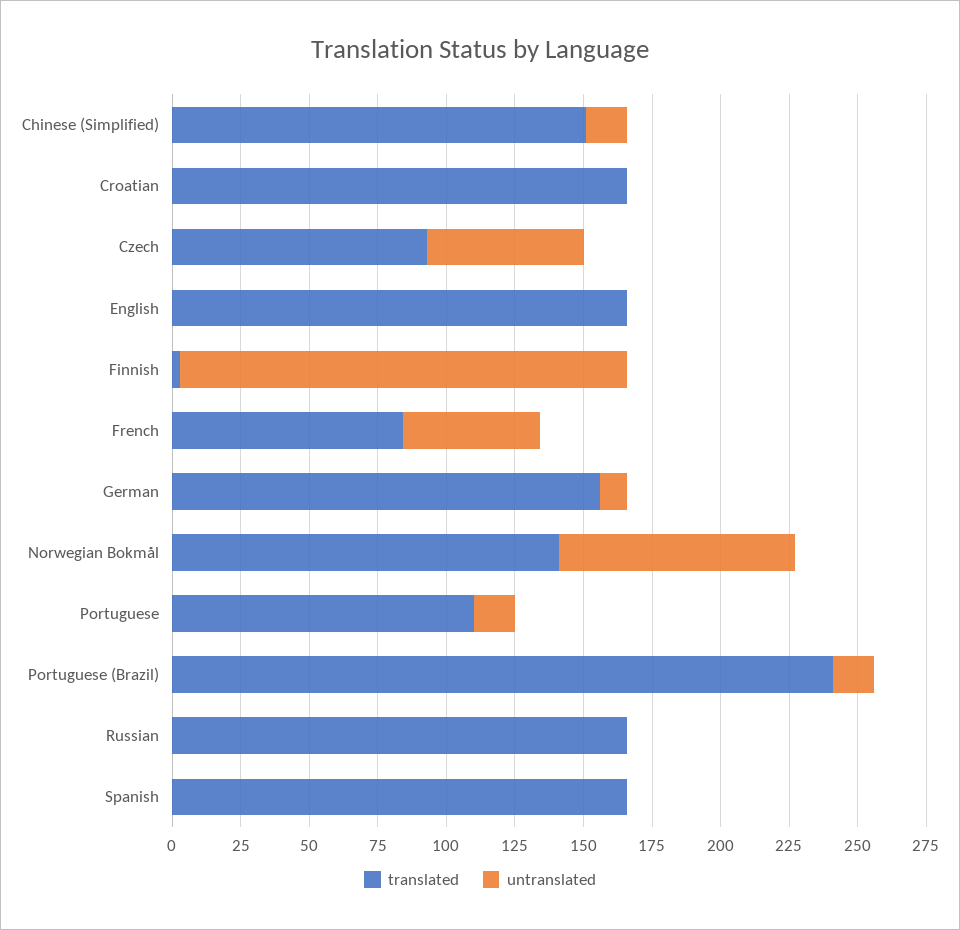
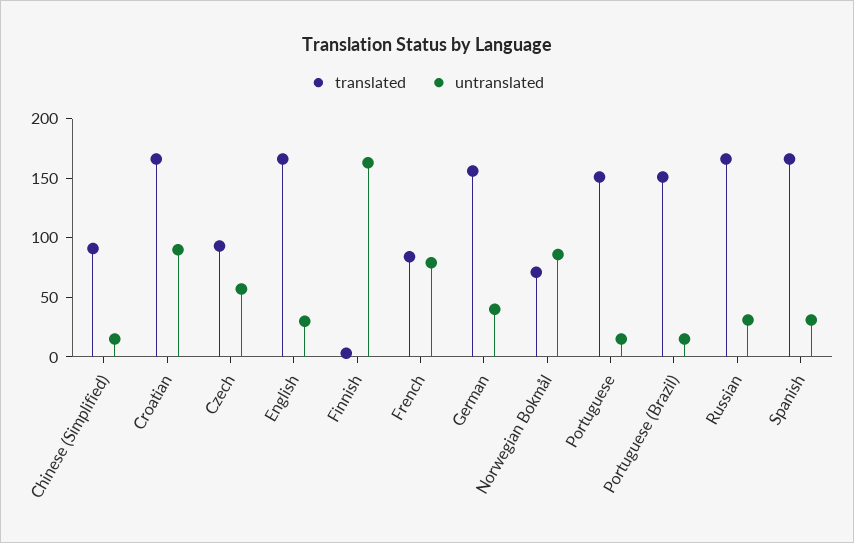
  {
    "translated": {
-     "Chinese (Simplified)": 150,
+     "Chinese (Simplified)": 90,
      "Croatian": 165,
      "Czech": 95,
      "English": 165,
      "Finnish": 5,
      "French": 85,
      "German": 155,
-     "Norwegian Bokmål": 140,
+     "Norwegian Bokmål": 70,
-     "Portuguese": 110,
+     "Portuguese": 150,
-     "Portuguese (Brazil)": 240,
+     "Portuguese (Brazil)": 150,
      "Russian": 165,
      "Spanish": 165
    },
    "untranslated": {
      "Chinese (Simplified)": 15,
-     "Croatian": 0,
+     "Croatian": 90,
      "Czech": 55,
-     "English": 0,
+     "English": 30,
      "Finnish": 165,
-     "French": 50,
+     "French": 80,
-     "German": 10,
+     "German": 40,
      "Norwegian Bokmål": 85,
      "Portuguese": 15,
      "Portuguese (Brazil)": 15,
-     "Russian": 0,
+     "Russian": 30,
-     "Spanish": 0
+     "Spanish": 30
    }
  }

